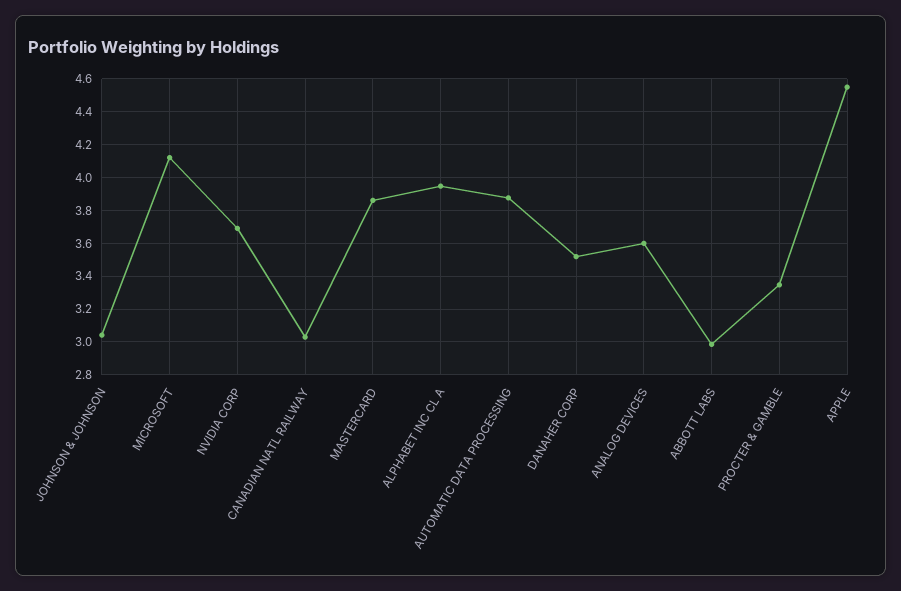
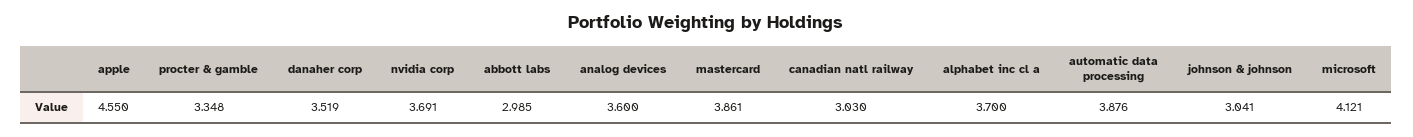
  {
    "JOHNSON & JOHNSON": 3.041,
    "MICROSOFT": 4.121,
    "NVIDIA CORP": 3.691,
    "CANADIAN NATL RAILWAY": 3.03,
    "MASTERCARD": 3.861,
-   "ALPHABET INC CL A": 3.95,
+   "ALPHABET INC CL A": 3.7,
    "AUTOMATIC DATA PROCESSING": 3.876,
    "DANAHER CORP": 3.519,
    "ANALOG DEVICES": 3.6,
    "ABBOTT LABS": 2.985,
    "PROCTER & GAMBLE": 3.348,
    "APPLE": 4.55
  }

